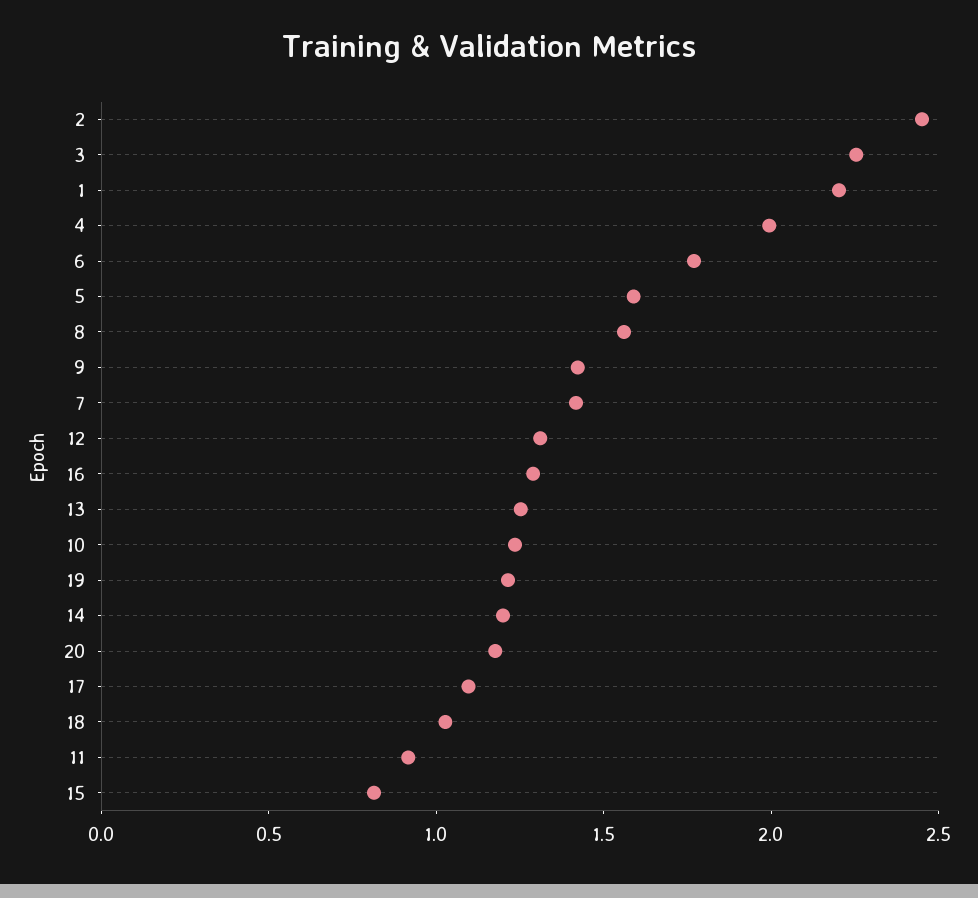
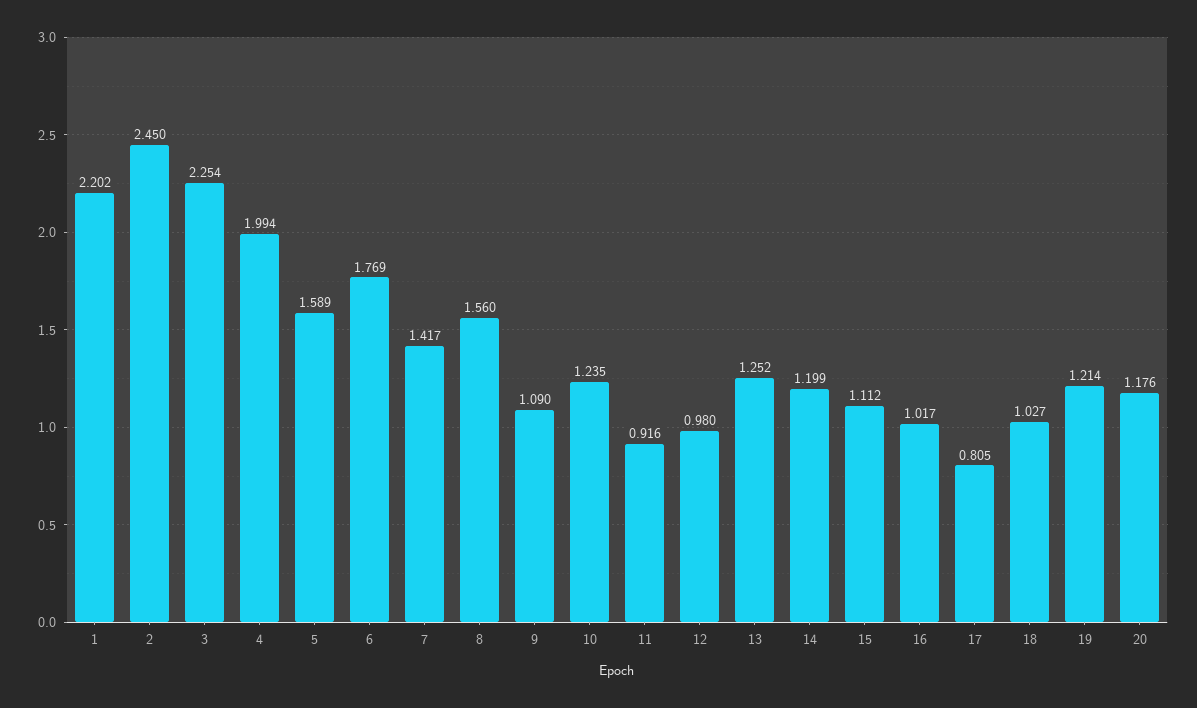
  {
    "2": 2.45,
    "3": 2.254,
    "1": 2.202,
    "4": 1.994,
    "6": 1.769,
    "5": 1.589,
    "8": 1.56,
-   "9": 1.4,
+   "9": 1.09,
    "7": 1.417,
-   "12": 1.3,
+   "12": 0.98,
-   "16": 1.3,
+   "16": 1.017,
    "13": 1.252,
    "10": 1.235,
    "19": 1.214,
    "14": 1.199,
    "20": 1.176,
-   "17": 1.1,
+   "17": 0.805,
    "18": 1.027,
    "11": 0.916,
-   "15": 0.8
+   "15": 1.112
  }

